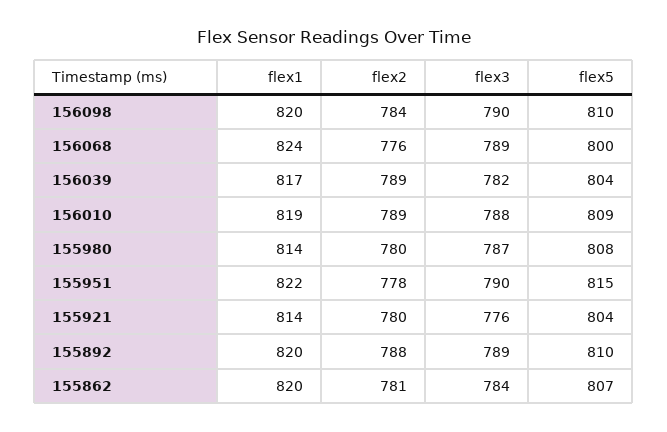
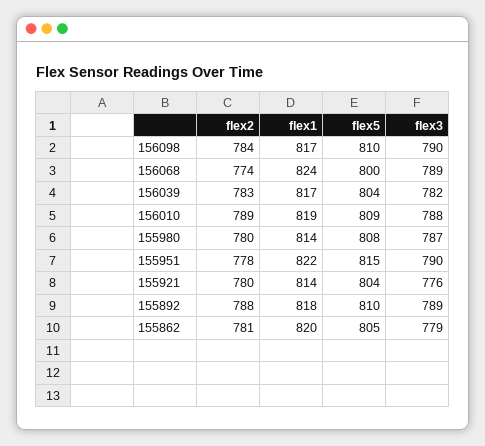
  {
    "flex1": {
-     "156098": 820,
+     "156098": 817,
      "156068": 824,
      "156039": 817,
      "156010": 819,
      "155980": 814,
      "155951": 822,
      "155921": 814,
-     "155892": 820,
+     "155892": 818,
      "155862": 820
    },
    "flex2": {
      "156098": 784,
-     "156068": 776,
+     "156068": 774,
-     "156039": 789,
+     "156039": 783,
      "156010": 789,
      "155980": 780,
      "155951": 778,
      "155921": 780,
      "155892": 788,
      "155862": 781
    },
    "flex3": {
      "156098": 790,
      "156068": 789,
      "156039": 782,
      "156010": 788,
      "155980": 787,
      "155951": 790,
      "155921": 776,
      "155892": 789,
-     "155862": 784
+     "155862": 779
    },
    "flex5": {
      "156098": 810,
      "156068": 800,
      "156039": 804,
      "156010": 809,
      "155980": 808,
      "155951": 815,
      "155921": 804,
      "155892": 810,
-     "155862": 807
+     "155862": 805
    }
  }

